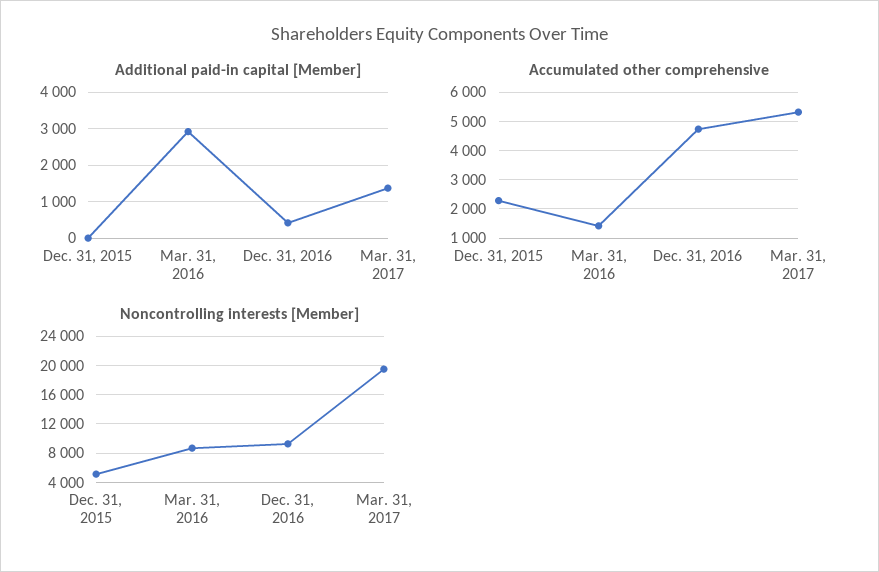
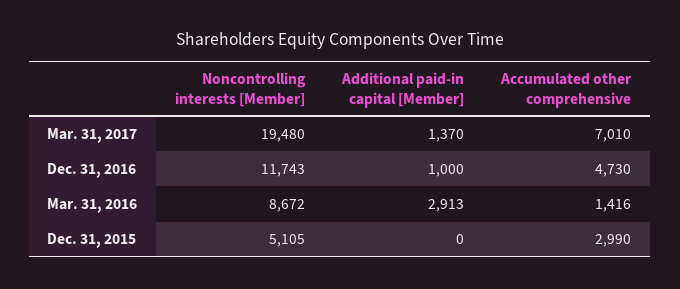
  {
    "Additional paid-in capital [Member]": {
      "Dec. 31, 2015": 0,
      "Mar. 31, 2016": 2913,
-     "Dec. 31, 2016": 400,
+     "Dec. 31, 2016": 1000,
      "Mar. 31, 2017": 1370
    },
    "Accumulated other comprehensive": {
-     "Dec. 31, 2015": 2250,
+     "Dec. 31, 2015": 2990,
      "Mar. 31, 2016": 1416,
      "Dec. 31, 2016": 4730,
-     "Mar. 31, 2017": 5250
+     "Mar. 31, 2017": 7010
    },
    "Noncontrolling interests [Member]": {
      "Dec. 31, 2015": 5105,
      "Mar. 31, 2016": 8672,
-     "Dec. 31, 2016": 9000,
+     "Dec. 31, 2016": 11743,
      "Mar. 31, 2017": 19480
    }
  }

